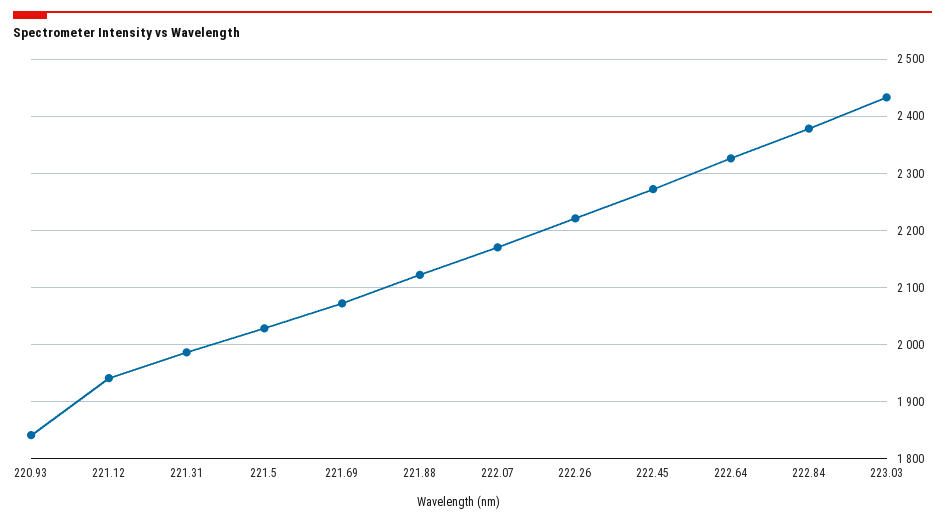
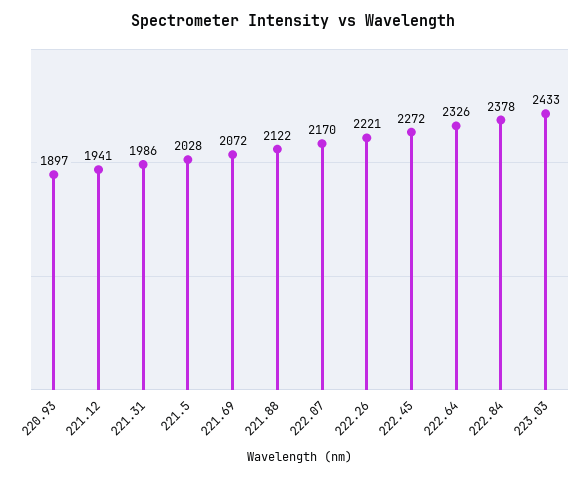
  {
-   "220.93": 1840,
+   "220.93": 1897,
    "221.12": 1941,
    "221.31": 1986,
    "221.5": 2028,
    "221.69": 2072,
    "221.88": 2122,
    "222.07": 2170,
    "222.26": 2221,
    "222.45": 2272,
    "222.64": 2326,
    "222.84": 2378,
    "223.03": 2433
  }

